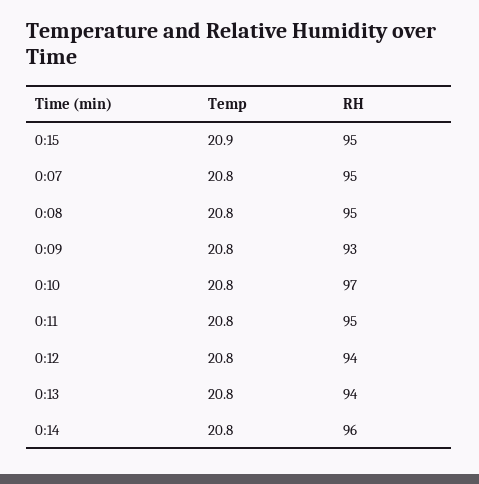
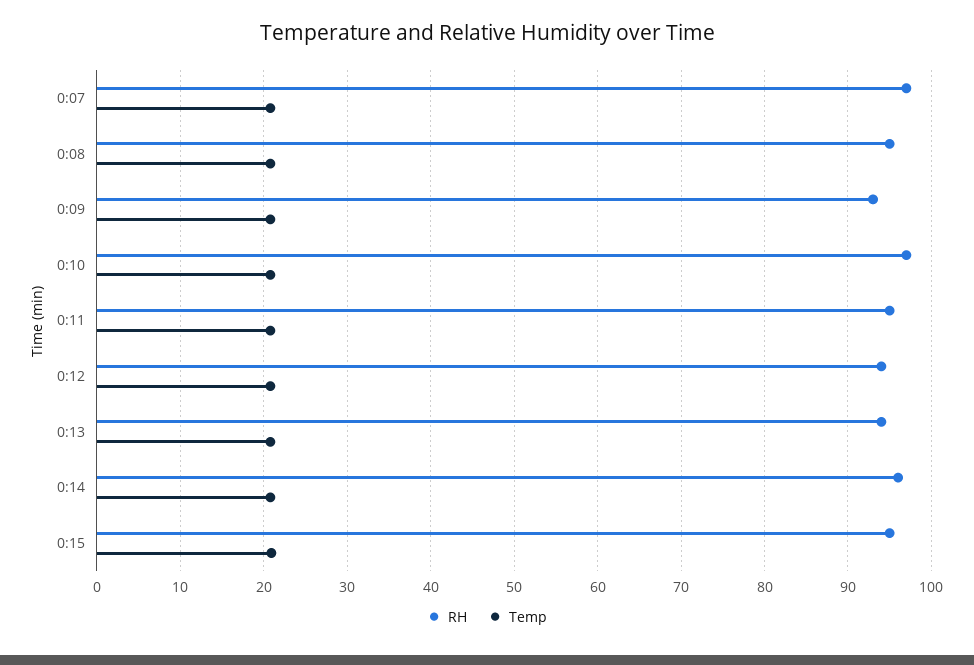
  {
    "Temp": {
      "0:15": 20.9,
      "0:07": 20.8,
      "0:08": 20.8,
      "0:09": 20.8,
      "0:10": 20.8,
      "0:11": 20.8,
      "0:12": 20.8,
      "0:13": 20.8,
      "0:14": 20.8
    },
    "RH": {
      "0:15": 95,
-     "0:07": 95,
+     "0:07": 97,
      "0:08": 95,
      "0:09": 93,
      "0:10": 97,
      "0:11": 95,
      "0:12": 94,
      "0:13": 94,
      "0:14": 96
    }
  }

